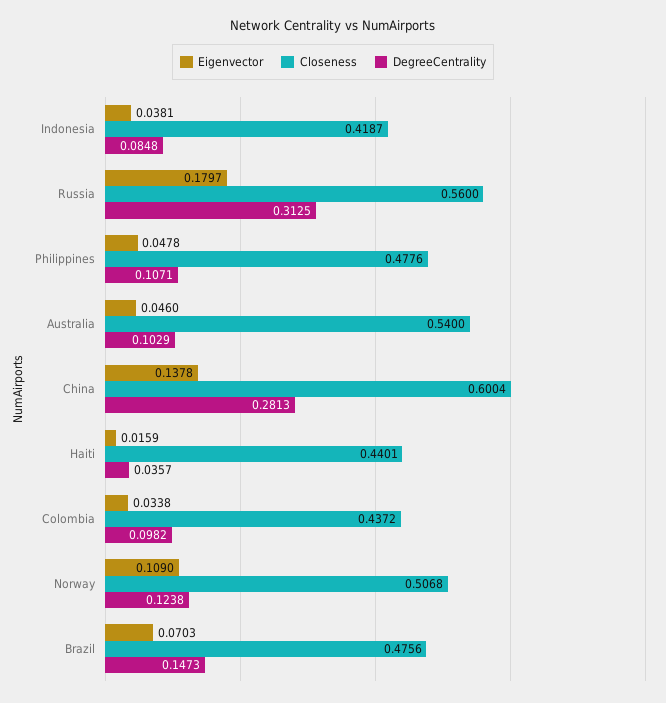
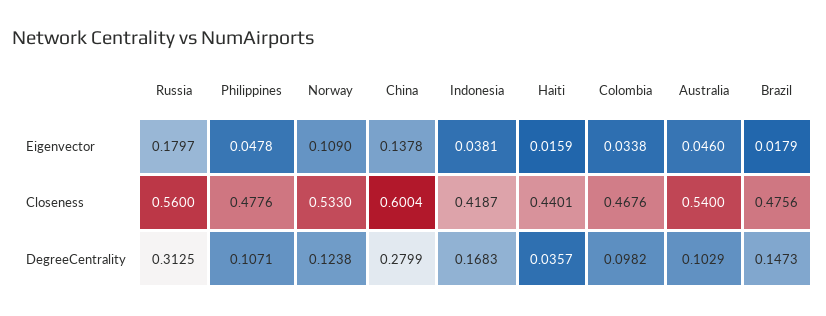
  {
    "Eigenvector": {
      "Indonesia": 0.0381,
      "Russia": 0.1797,
      "Philippines": 0.0478,
      "Australia": 0.046,
      "China": 0.1378,
      "Haiti": 0.0159,
      "Colombia": 0.0338,
      "Norway": 0.109,
-     "Brazil": 0.0703
+     "Brazil": 0.0179
    },
    "Closeness": {
      "Indonesia": 0.4187,
      "Russia": 0.56,
      "Philippines": 0.4776,
      "Australia": 0.54,
      "China": 0.6004,
      "Haiti": 0.4401,
-     "Colombia": 0.4372,
+     "Colombia": 0.4676,
-     "Norway": 0.5068,
+     "Norway": 0.533,
      "Brazil": 0.4756
    },
    "DegreeCentrality": {
-     "Indonesia": 0.0848,
+     "Indonesia": 0.1683,
      "Russia": 0.3125,
      "Philippines": 0.1071,
      "Australia": 0.1029,
-     "China": 0.2813,
+     "China": 0.2799,
      "Haiti": 0.0357,
      "Colombia": 0.0982,
      "Norway": 0.1238,
      "Brazil": 0.1473
    }
  }

